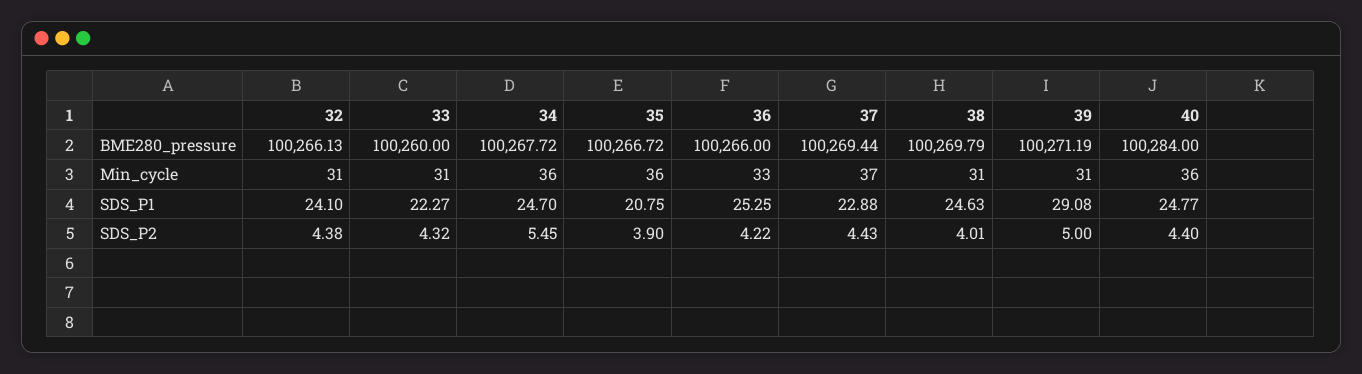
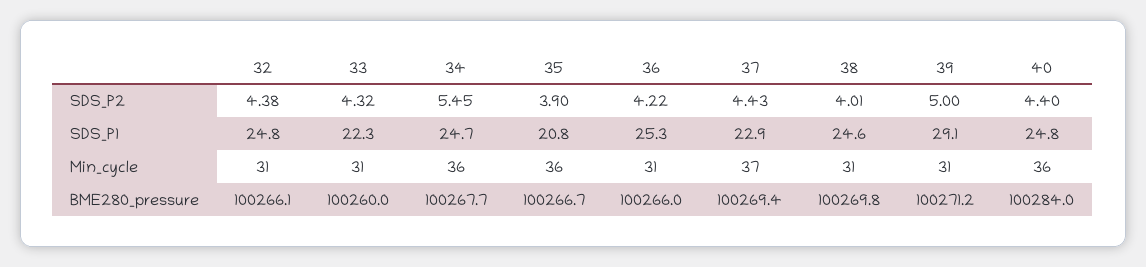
  {
    "32": {
      "BME280_pressure": 100266.13,
      "Min_cycle": 31,
-     "SDS_P1": 24.1,
+     "SDS_P1": 24.8,
      "SDS_P2": 4.38
    },
    "33": {
      "BME280_pressure": 100260,
      "Min_cycle": 31,
      "SDS_P1": 22.27,
      "SDS_P2": 4.32
    },
    "34": {
      "BME280_pressure": 100267.72,
      "Min_cycle": 36,
      "SDS_P1": 24.7,
      "SDS_P2": 5.45
    },
    "35": {
      "BME280_pressure": 100266.72,
      "Min_cycle": 36,
      "SDS_P1": 20.75,
      "SDS_P2": 3.9
    },
    "36": {
      "BME280_pressure": 100266,
-     "Min_cycle": 33,
+     "Min_cycle": 31,
      "SDS_P1": 25.25,
      "SDS_P2": 4.22
    },
    "37": {
      "BME280_pressure": 100269.44,
      "Min_cycle": 37,
      "SDS_P1": 22.88,
      "SDS_P2": 4.43
    },
    "38": {
      "BME280_pressure": 100269.79,
      "Min_cycle": 31,
      "SDS_P1": 24.63,
      "SDS_P2": 4.01
    },
    "39": {
      "BME280_pressure": 100271.19,
      "Min_cycle": 31,
      "SDS_P1": 29.08,
      "SDS_P2": 5
    },
    "40": {
      "BME280_pressure": 100284,
      "Min_cycle": 36,
      "SDS_P1": 24.77,
      "SDS_P2": 4.4
    }
  }

